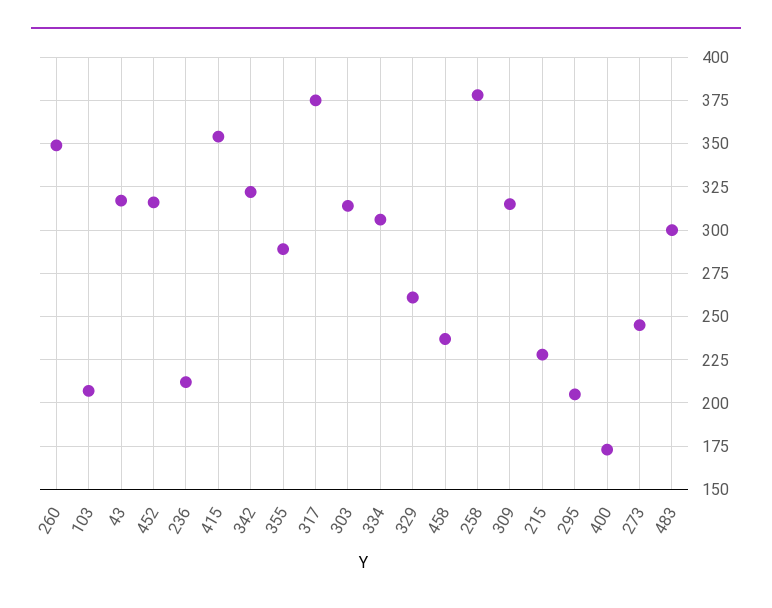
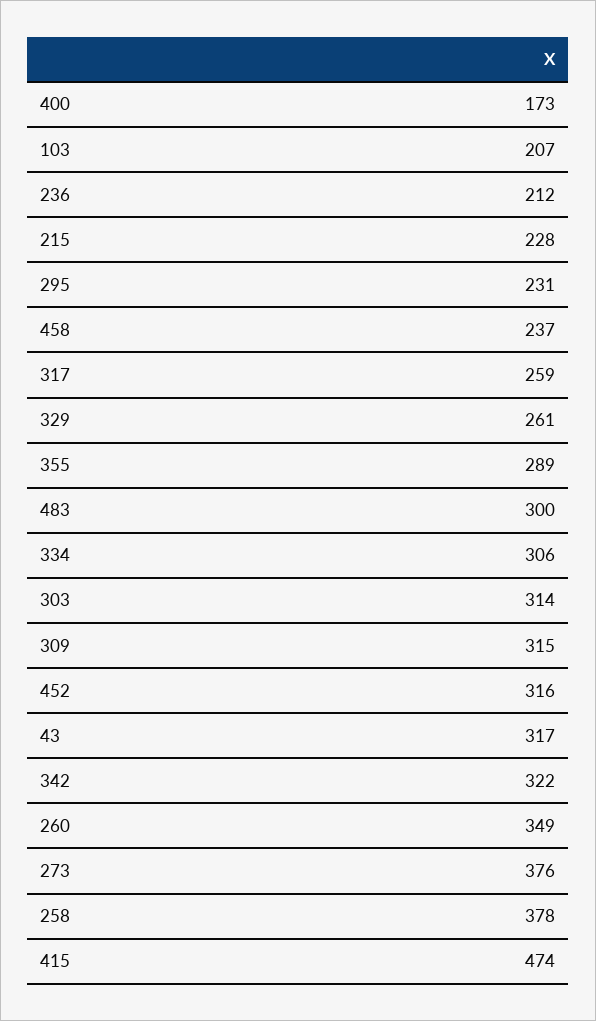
  {
    "260": 349,
    "103": 207,
    "43": 317,
    "452": 316,
    "236": 212,
-   "415": 355,
+   "415": 474,
    "342": 322,
    "355": 289,
-   "317": 375,
+   "317": 259,
    "303": 314,
    "334": 306,
    "329": 261,
    "458": 237,
    "258": 378,
    "309": 315,
    "215": 228,
-   "295": 205,
+   "295": 231,
    "400": 173,
-   "273": 245,
+   "273": 376,
    "483": 300
  }

